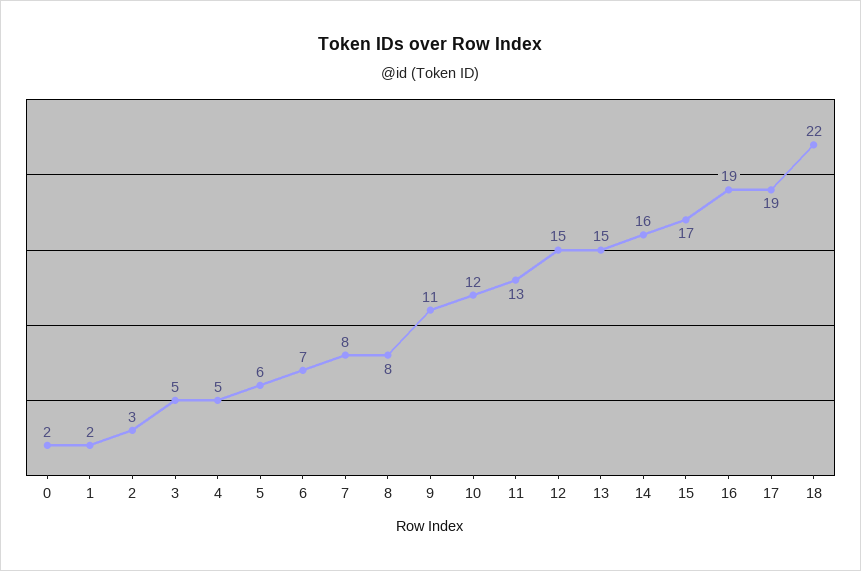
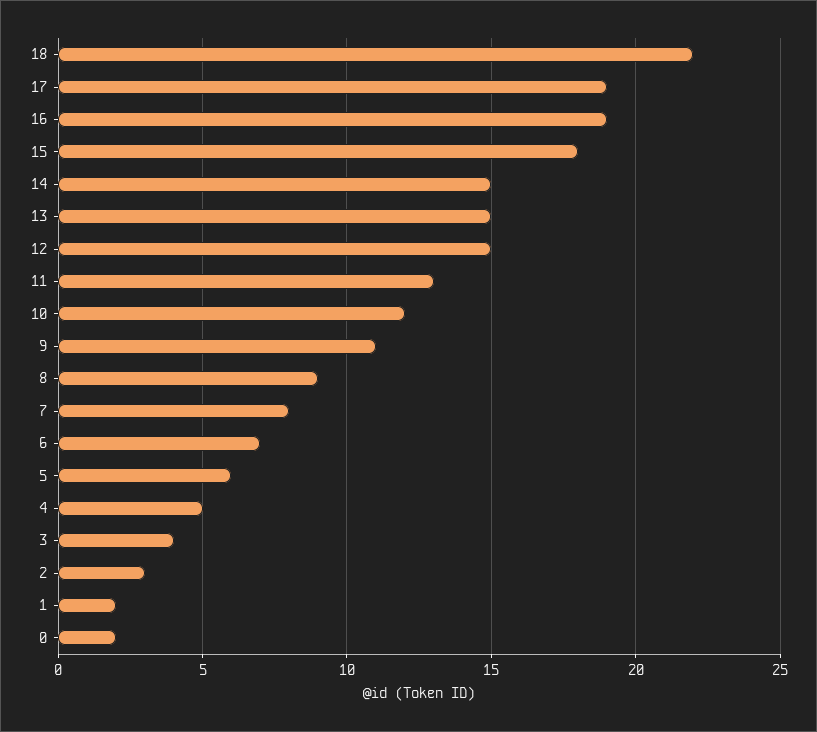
  {
    "0": 2,
    "1": 2,
    "2": 3,
-   "3": 5,
+   "3": 4,
    "4": 5,
    "5": 6,
    "6": 7,
    "7": 8,
-   "8": 8,
+   "8": 9,
    "9": 11,
    "10": 12,
    "11": 13,
    "12": 15,
    "13": 15,
-   "14": 16,
+   "14": 15,
-   "15": 17,
+   "15": 18,
    "16": 19,
    "17": 19,
    "18": 22
  }

